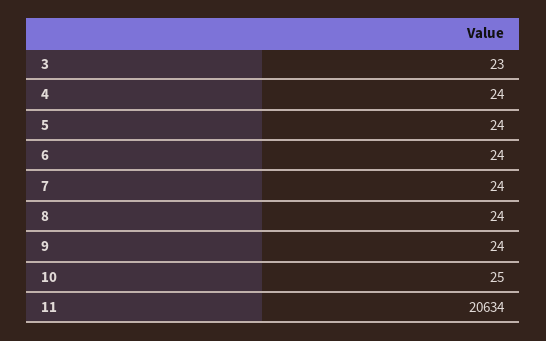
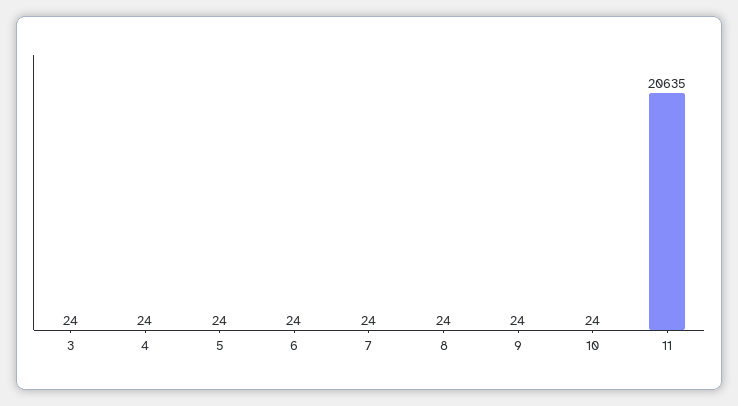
  {
-   "3": 23,
+   "3": 24,
    "4": 24,
    "5": 24,
    "6": 24,
    "7": 24,
    "8": 24,
    "9": 24,
-   "10": 25,
+   "10": 24,
-   "11": 20634
+   "11": 20635
  }

